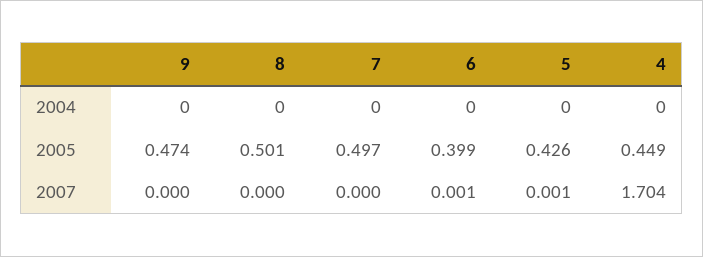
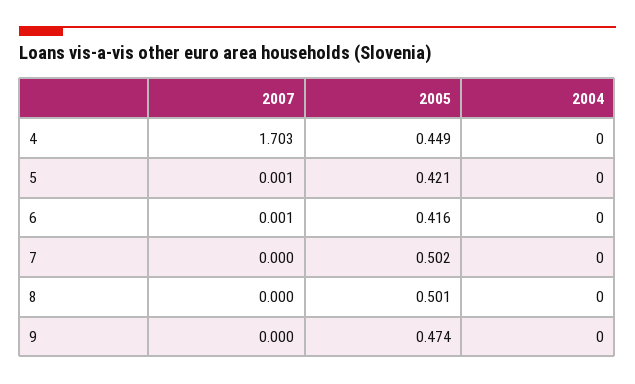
  {
    "9": {
      "2004": 0,
      "2005": 0.474,
      "2007": 0
    },
    "8": {
      "2004": 0,
      "2005": 0.501,
      "2007": 0
    },
    "7": {
      "2004": 0,
-     "2005": 0.497,
+     "2005": 0.502,
      "2007": 0
    },
    "6": {
      "2004": 0,
-     "2005": 0.399,
+     "2005": 0.416,
      "2007": 0.001
    },
    "5": {
      "2004": 0,
-     "2005": 0.426,
+     "2005": 0.421,
      "2007": 0.001
    },
    "4": {
      "2004": 0,
      "2005": 0.449,
-     "2007": 1.704
+     "2007": 1.703
    }
  }

